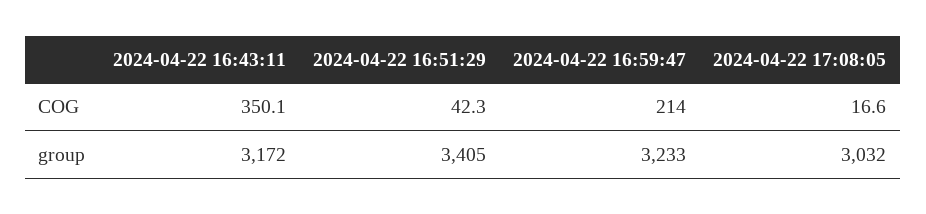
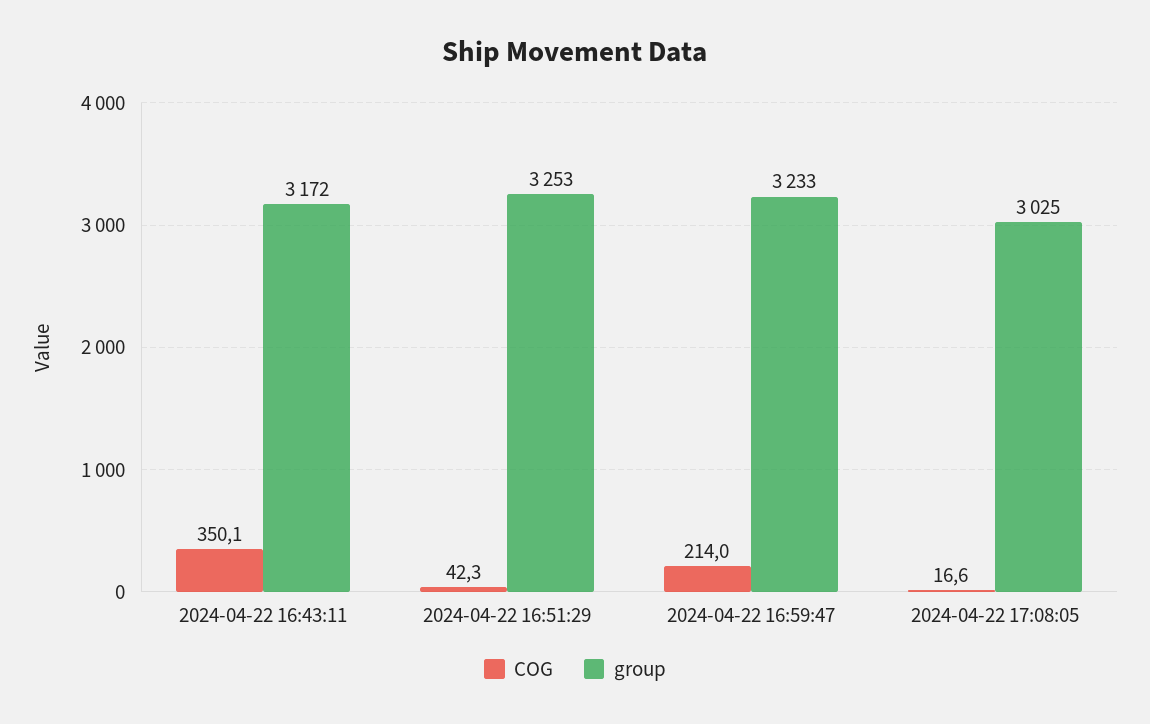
  {
    "COG": {
      "2024-04-22 16:43:11": 350.1,
      "2024-04-22 16:51:29": 42.3,
      "2024-04-22 16:59:47": 214,
      "2024-04-22 17:08:05": 16.6
    },
    "group": {
      "2024-04-22 16:43:11": 3172,
-     "2024-04-22 16:51:29": 3405,
+     "2024-04-22 16:51:29": 3253,
      "2024-04-22 16:59:47": 3233,
-     "2024-04-22 17:08:05": 3032
+     "2024-04-22 17:08:05": 3025
    }
  }

